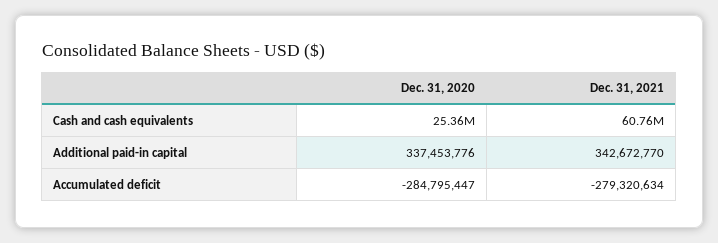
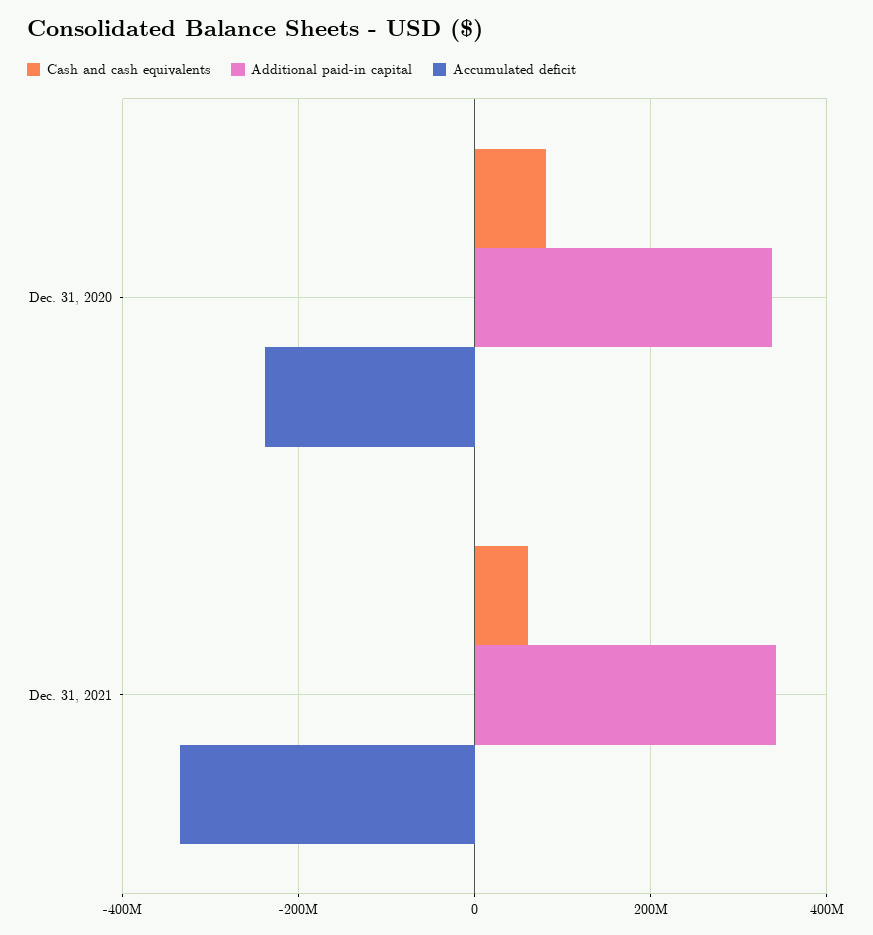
  {
    "Cash and cash equivalents": {
-     "Dec. 31, 2020": 25360000,
+     "Dec. 31, 2020": 80000000,
      "Dec. 31, 2021": 60760000
    },
    "Additional paid-in capital": {
      "Dec. 31, 2020": 337453776,
      "Dec. 31, 2021": 342672770
    },
    "Accumulated deficit": {
-     "Dec. 31, 2020": -284795447,
+     "Dec. 31, 2020": -240000000,
-     "Dec. 31, 2021": -279320634
+     "Dec. 31, 2021": -340000000
    }
  }

